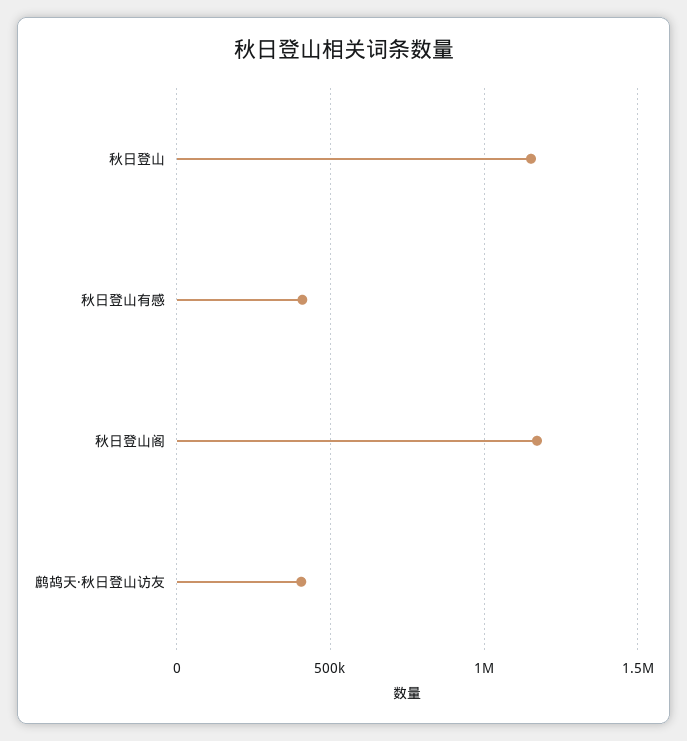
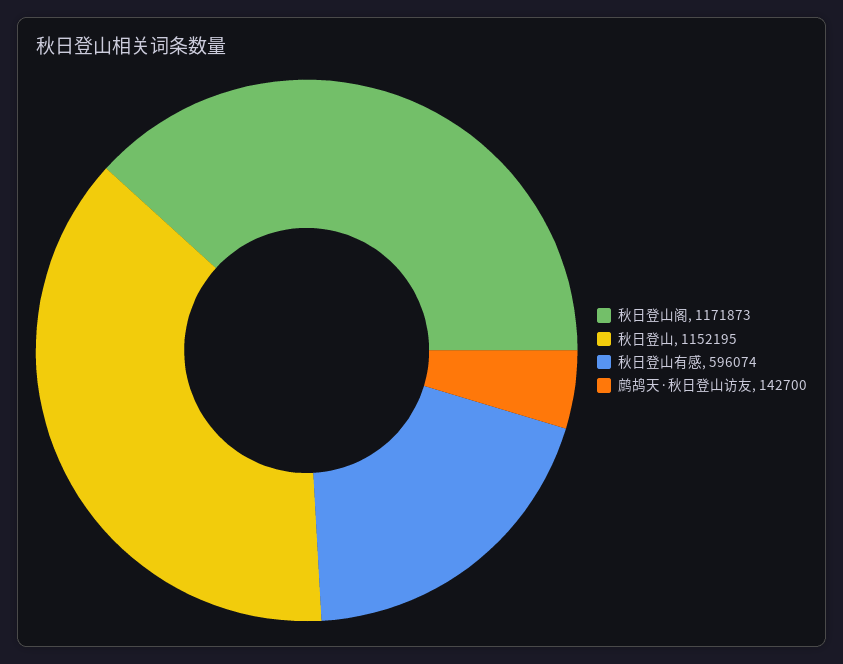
  {
    "秋日登山": 1152195,
-   "秋日登山有感": 400000,
+   "秋日登山有感": 596074,
    "秋日登山阁": 1171873,
-   "鹧鸪天·秋日登山访友": 400000
+   "鹧鸪天·秋日登山访友": 142700
  }

